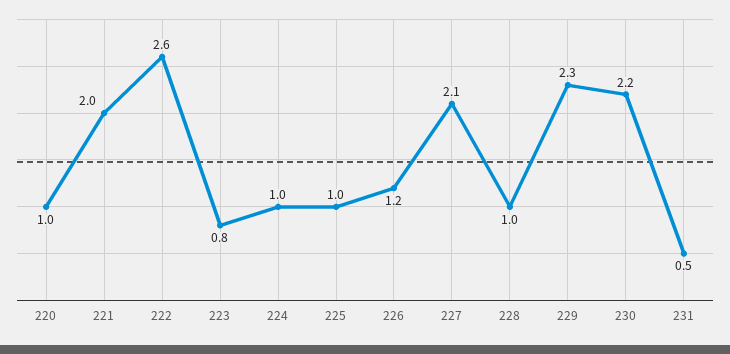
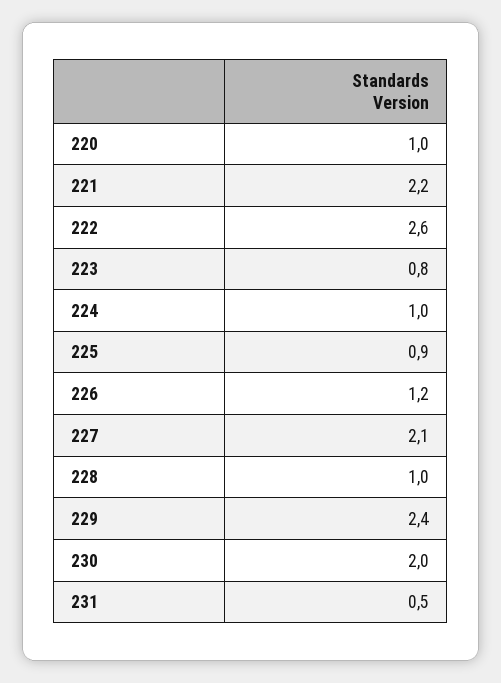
  {
    "220": 1,
-   "221": 2,
+   "221": 2.2,
    "222": 2.6,
    "223": 0.8,
    "224": 1,
-   "225": 1,
+   "225": 0.9,
    "226": 1.2,
    "227": 2.1,
    "228": 1,
-   "229": 2.3,
+   "229": 2.4,
-   "230": 2.2,
+   "230": 2,
    "231": 0.5
  }

